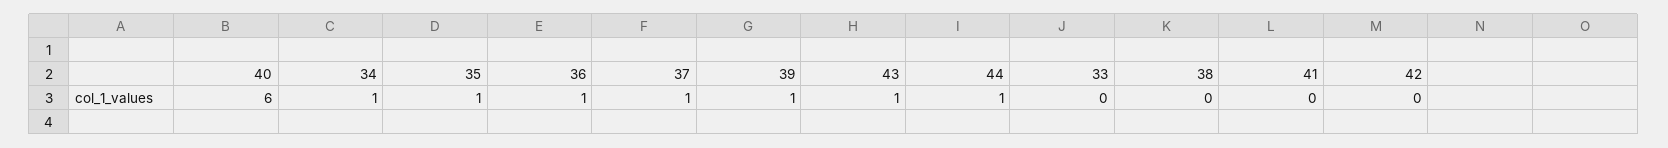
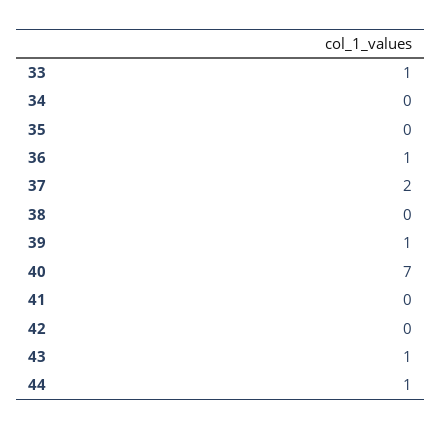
  {
-   "40": 6,
+   "40": 7,
-   "34": 1,
+   "34": 0,
-   "35": 1,
+   "35": 0,
    "36": 1,
-   "37": 1,
+   "37": 2,
    "39": 1,
    "43": 1,
    "44": 1,
-   "33": 0,
+   "33": 1,
    "38": 0,
    "41": 0,
    "42": 0
  }

